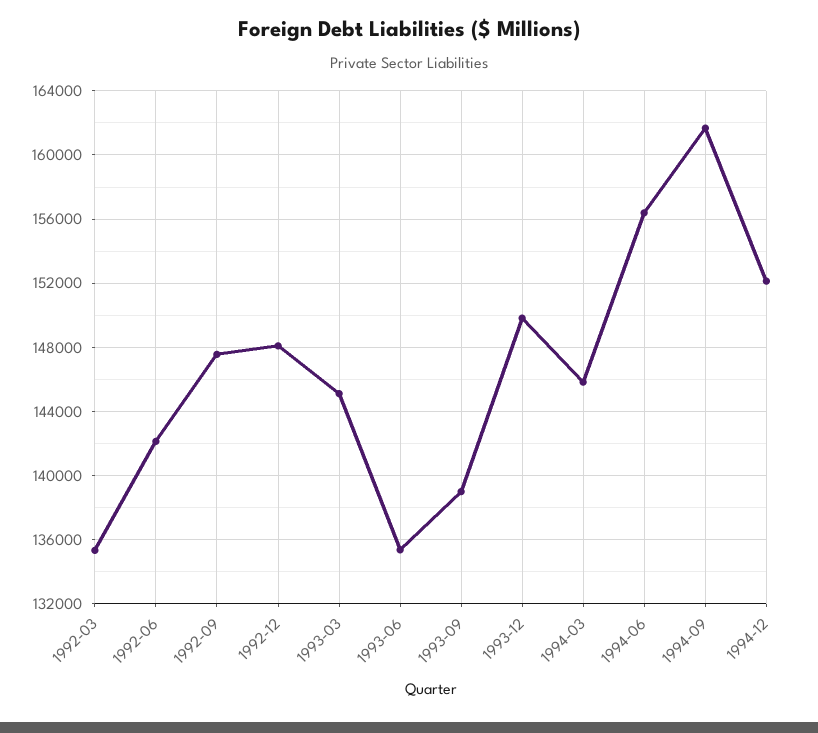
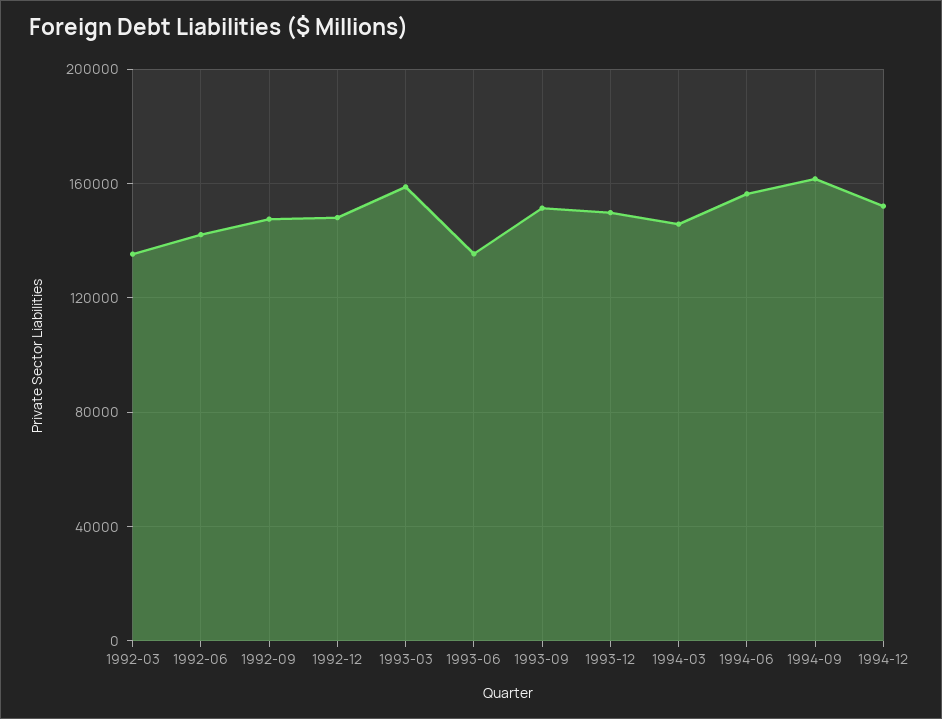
  {
    "1992-03": 135500,
    "1992-06": 142000,
    "1992-09": 147500,
    "1992-12": 148000,
-   "1993-03": 145000,
+   "1993-03": 160000,
    "1993-06": 135500,
-   "1993-09": 139000,
+   "1993-09": 150000,
    "1993-12": 150000,
    "1994-03": 146000,
    "1994-06": 156500,
    "1994-09": 161500,
    "1994-12": 152000
  }

